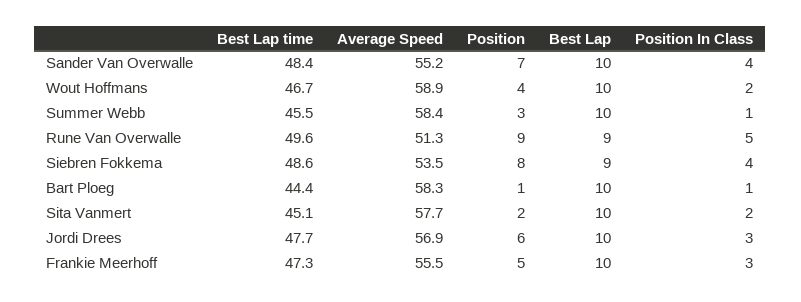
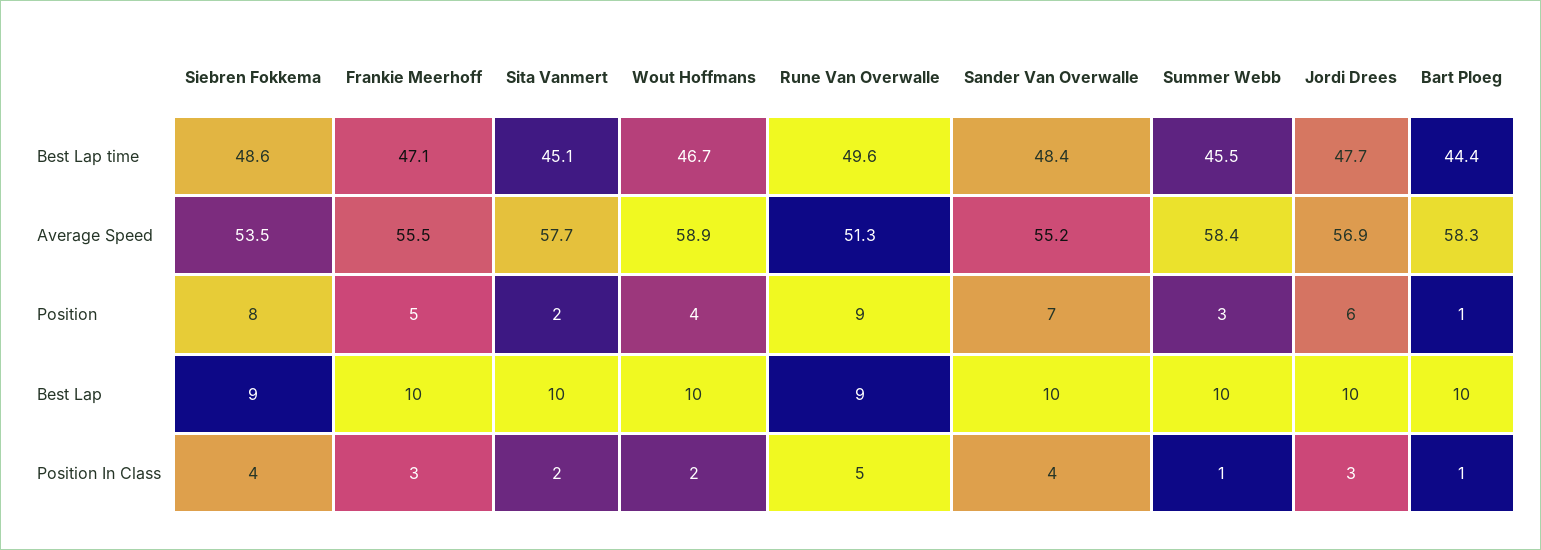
  {
    "Best Lap time": {
      "Sander Van Overwalle": 48.4,
      "Wout Hoffmans": 46.7,
      "Summer Webb": 45.5,
      "Rune Van Overwalle": 49.6,
      "Siebren Fokkema": 48.6,
      "Bart Ploeg": 44.4,
      "Sita Vanmert": 45.1,
      "Jordi Drees": 47.7,
-     "Frankie Meerhoff": 47.3
+     "Frankie Meerhoff": 47.1
    },
    "Average Speed": {
      "Sander Van Overwalle": 55.2,
      "Wout Hoffmans": 58.9,
      "Summer Webb": 58.4,
      "Rune Van Overwalle": 51.3,
      "Siebren Fokkema": 53.5,
      "Bart Ploeg": 58.3,
      "Sita Vanmert": 57.7,
      "Jordi Drees": 56.9,
      "Frankie Meerhoff": 55.5
    },
    "Position": {
      "Sander Van Overwalle": 7,
      "Wout Hoffmans": 4,
      "Summer Webb": 3,
      "Rune Van Overwalle": 9,
      "Siebren Fokkema": 8,
      "Bart Ploeg": 1,
      "Sita Vanmert": 2,
      "Jordi Drees": 6,
      "Frankie Meerhoff": 5
    },
    "Best Lap": {
      "Sander Van Overwalle": 10,
      "Wout Hoffmans": 10,
      "Summer Webb": 10,
      "Rune Van Overwalle": 9,
      "Siebren Fokkema": 9,
      "Bart Ploeg": 10,
      "Sita Vanmert": 10,
      "Jordi Drees": 10,
      "Frankie Meerhoff": 10
    },
    "Position In Class": {
      "Sander Van Overwalle": 4,
      "Wout Hoffmans": 2,
      "Summer Webb": 1,
      "Rune Van Overwalle": 5,
      "Siebren Fokkema": 4,
      "Bart Ploeg": 1,
      "Sita Vanmert": 2,
      "Jordi Drees": 3,
      "Frankie Meerhoff": 3
    }
  }

